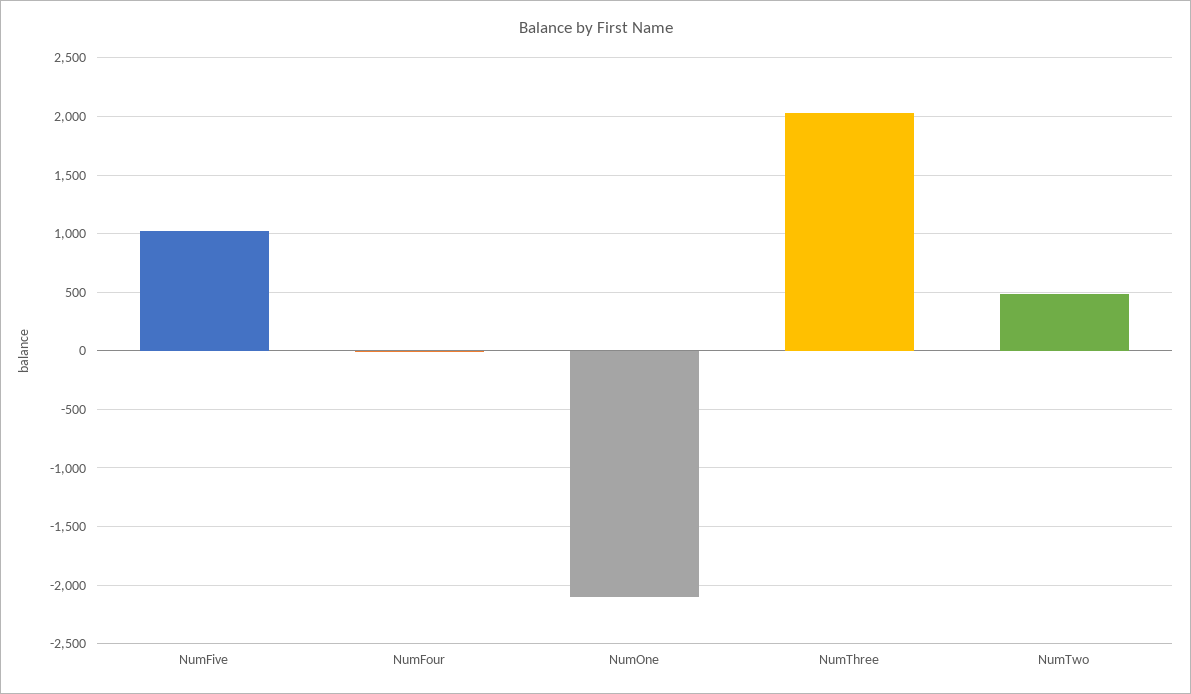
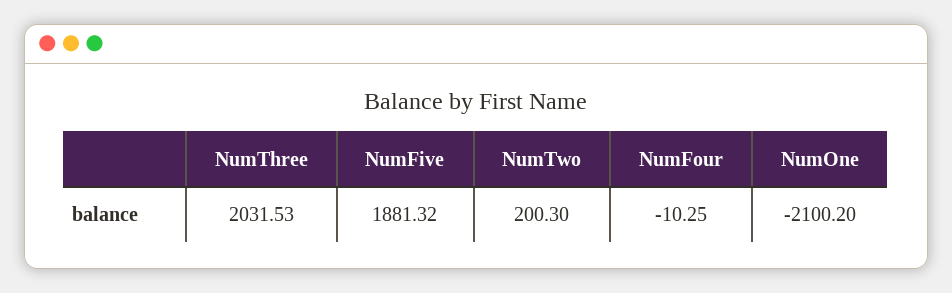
  {
-   "NumFive": 1000,
+   "NumFive": 1881.32,
    "NumFour": -10.25,
    "NumOne": -2100.2,
    "NumThree": 2031.53,
-   "NumTwo": 500
+   "NumTwo": 200.3
  }

